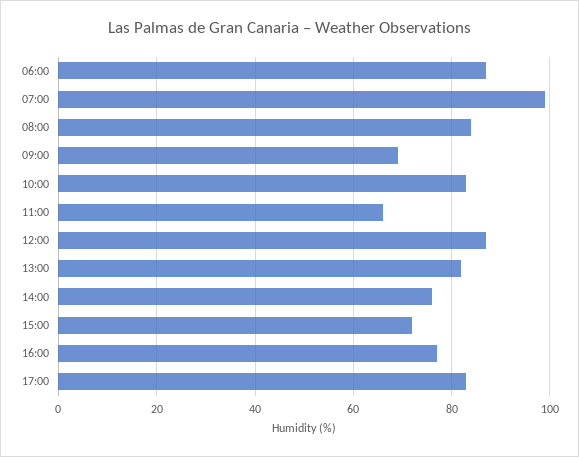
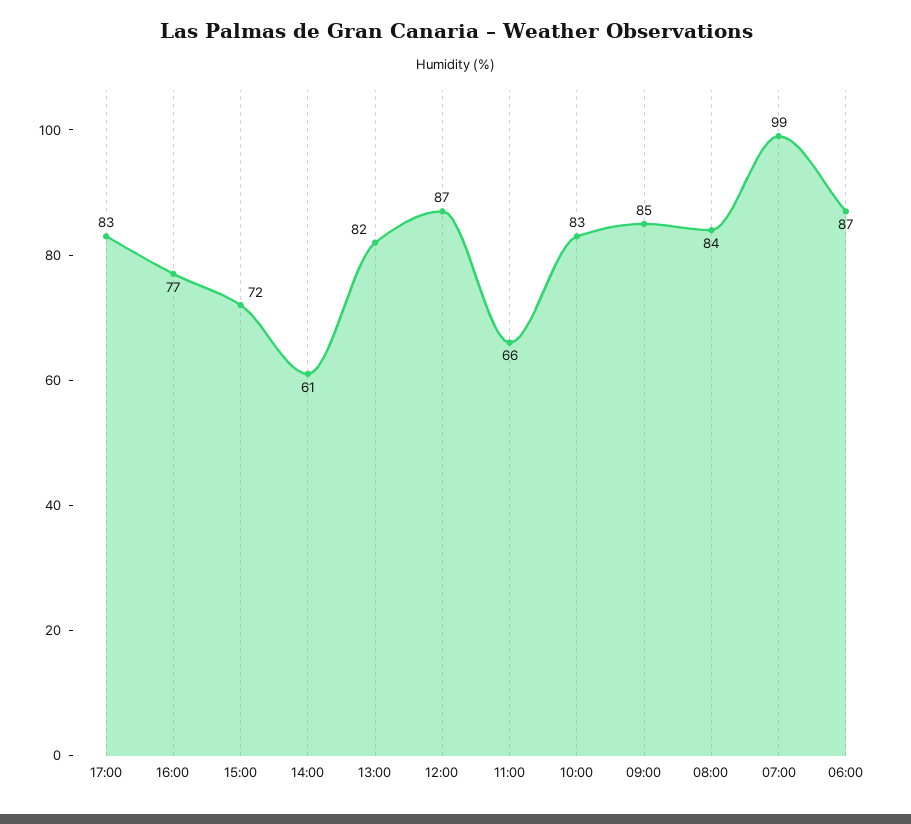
  {
    "06:00": 87,
    "07:00": 99,
    "08:00": 84,
-   "09:00": 70,
+   "09:00": 85,
    "10:00": 83,
    "11:00": 66,
    "12:00": 87,
    "13:00": 82,
-   "14:00": 75,
+   "14:00": 61,
    "15:00": 72,
    "16:00": 77,
    "17:00": 83
  }

